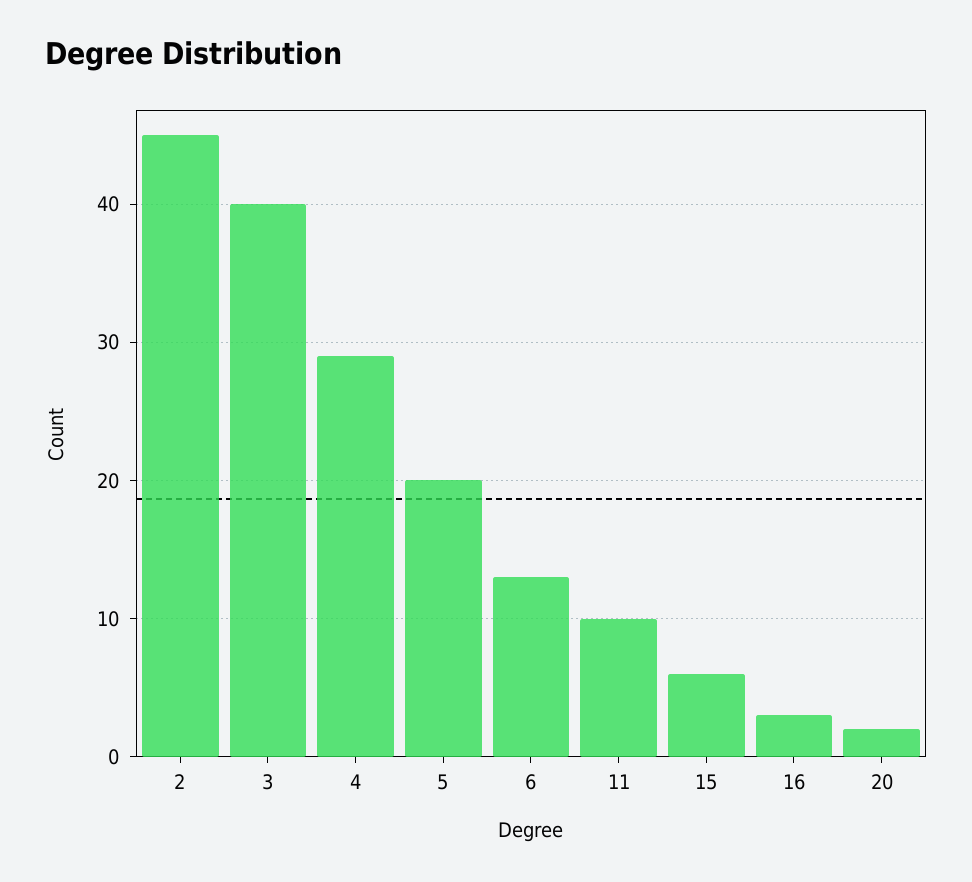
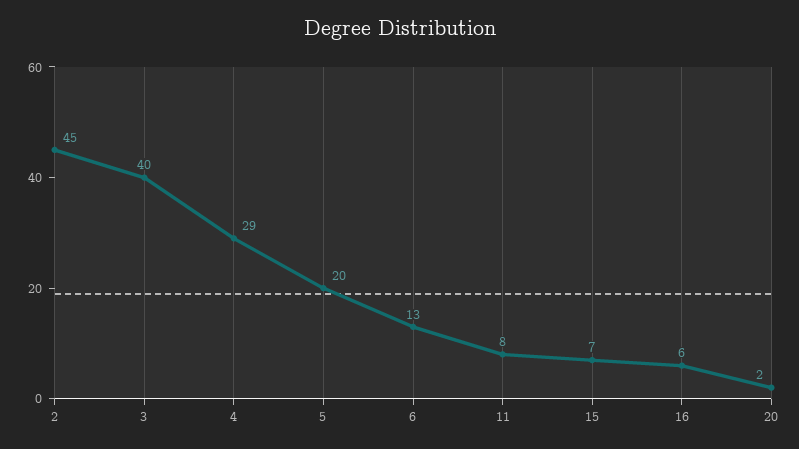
  {
    "2": 45,
    "3": 40,
    "4": 29,
    "5": 20,
    "6": 13,
-   "11": 10,
+   "11": 8,
-   "15": 6,
+   "15": 7,
-   "16": 3,
+   "16": 6,
    "20": 2
  }

